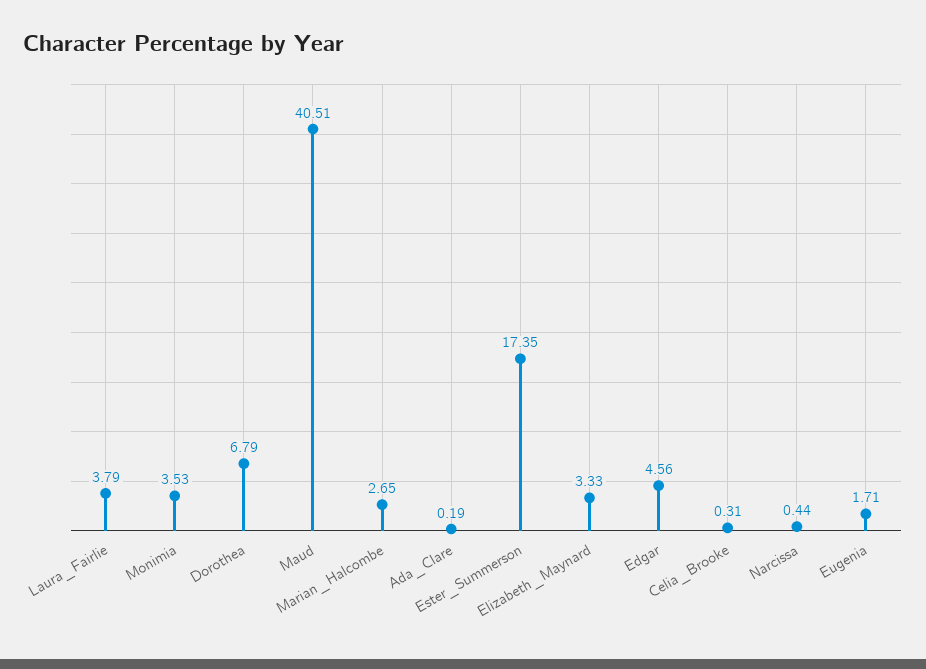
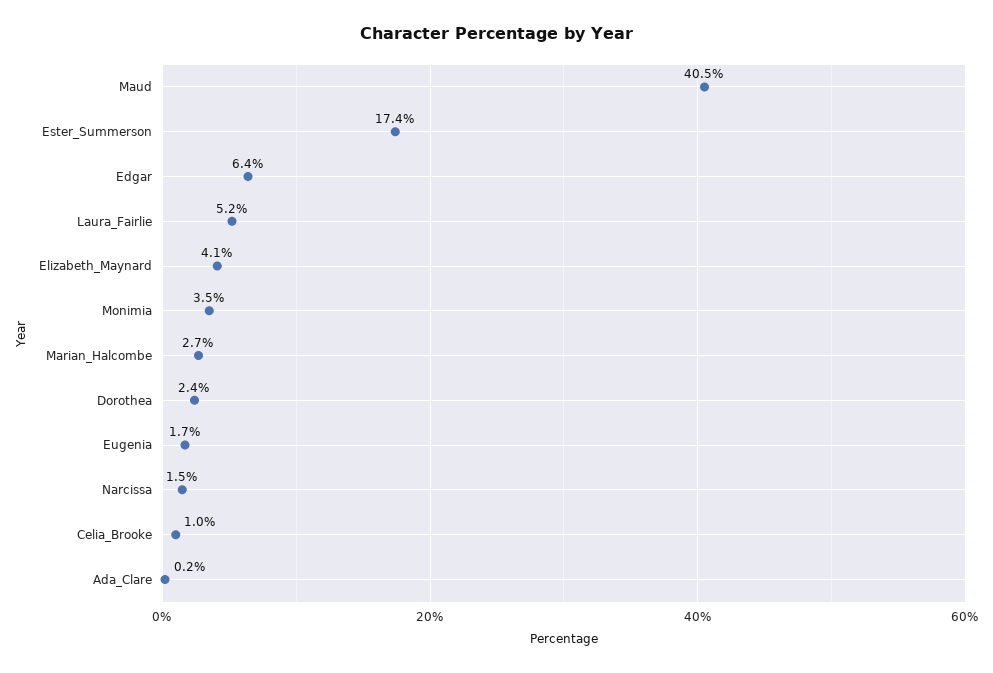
  {
-   "Laura_Fairlie": 3.79,
+   "Laura_Fairlie": 5.2,
    "Monimia": 3.53,
-   "Dorothea": 6.79,
+   "Dorothea": 2.4,
    "Maud": 40.51,
    "Marian_Halcombe": 2.65,
    "Ada_Clare": 0.19,
    "Ester_Summerson": 17.35,
-   "Elizabeth_Maynard": 3.33,
+   "Elizabeth_Maynard": 4.1,
-   "Edgar": 4.56,
+   "Edgar": 6.4,
-   "Celia_Brooke": 0.31,
+   "Celia_Brooke": 1,
-   "Narcissa": 0.44,
+   "Narcissa": 1.5,
    "Eugenia": 1.71
  }

